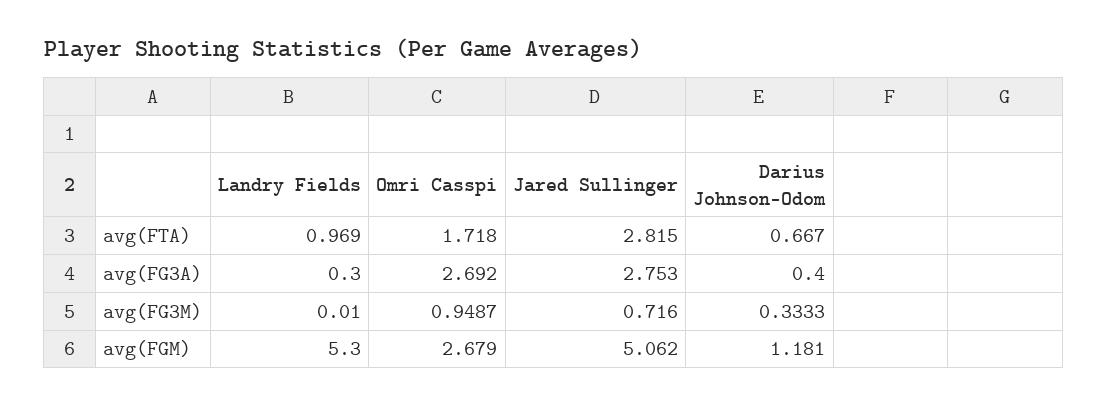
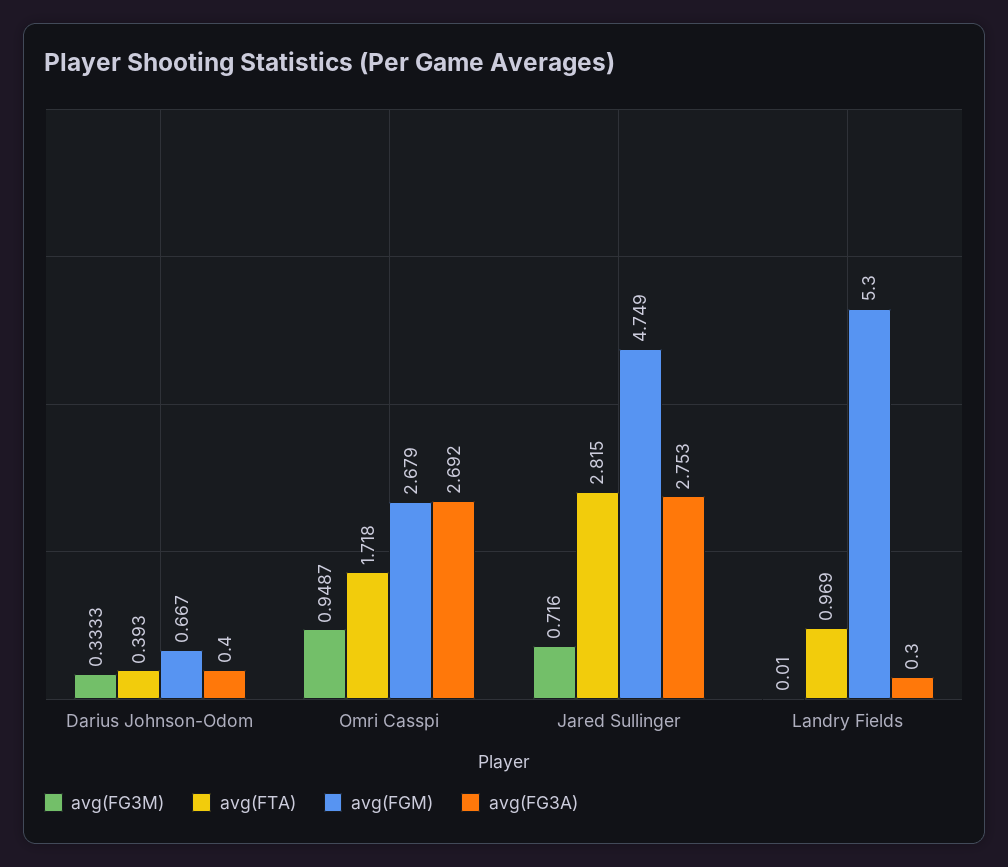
  {
    "avg(FTA)": {
      "Landry Fields": 0.969,
      "Omri Casspi": 1.718,
      "Jared Sullinger": 2.815,
-     "Darius Johnson-Odom": 0.667
+     "Darius Johnson-Odom": 0.393
    },
    "avg(FG3A)": {
      "Landry Fields": 0.3,
      "Omri Casspi": 2.692,
      "Jared Sullinger": 2.753,
      "Darius Johnson-Odom": 0.4
    },
    "avg(FG3M)": {
      "Landry Fields": 0.01,
      "Omri Casspi": 0.9487,
      "Jared Sullinger": 0.716,
      "Darius Johnson-Odom": 0.3333
    },
    "avg(FGM)": {
      "Landry Fields": 5.3,
      "Omri Casspi": 2.679,
-     "Jared Sullinger": 5.062,
+     "Jared Sullinger": 4.749,
-     "Darius Johnson-Odom": 1.181
+     "Darius Johnson-Odom": 0.667
    }
  }

